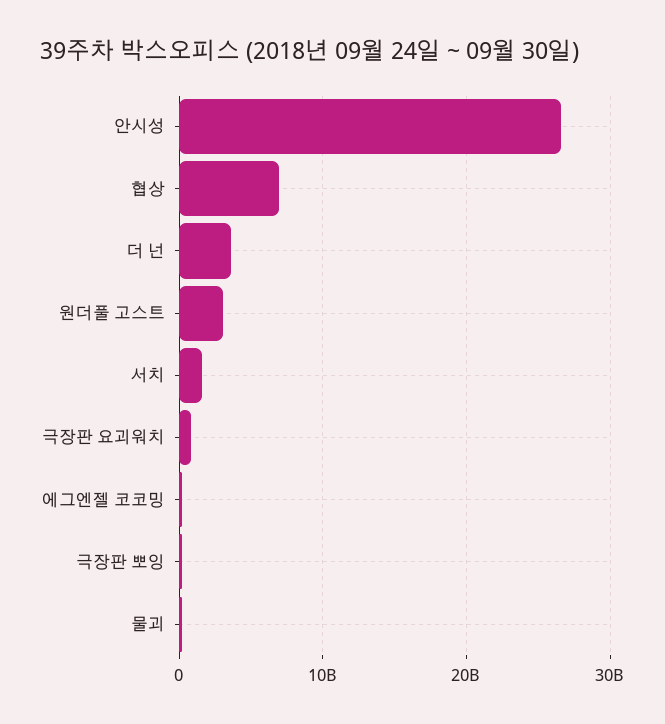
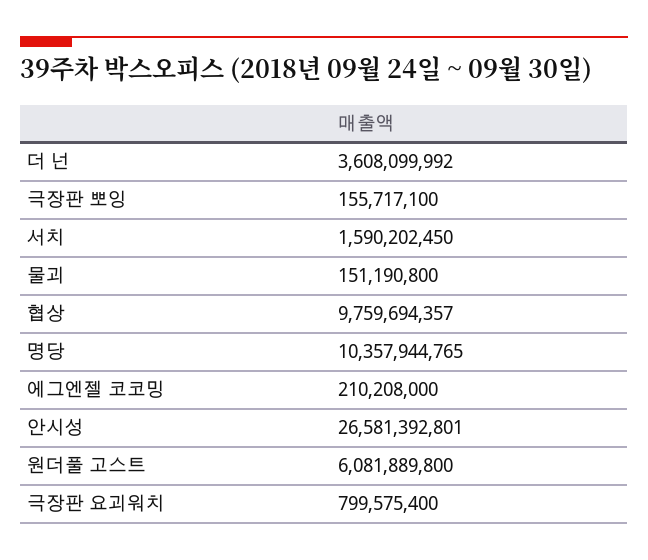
  {
    "안시성": 26581392801,
-   "협상": 7000000000,
+   "협상": 9759694357,
    "더 넌": 3608099992,
-   "원더풀 고스트": 3000000000,
+   "원더풀 고스트": 6081889800,
    "서치": 1590202450,
    "극장판 요괴워치": 799575400,
    "에그엔젤 코코밍": 210208000,
    "극장판 뽀잉": 155717100,
-   "물괴": 151190800
+   "물괴": 151190800,
+   "명당": 10357944765
  }

